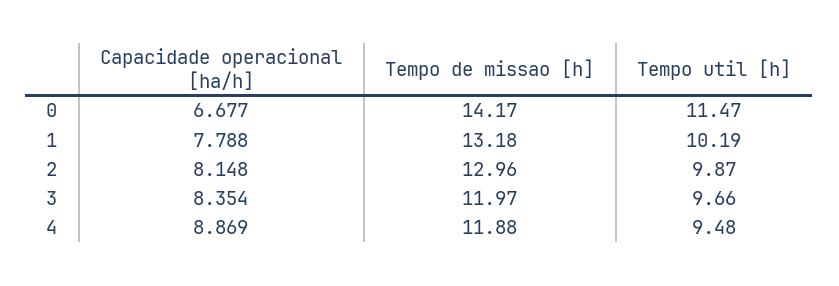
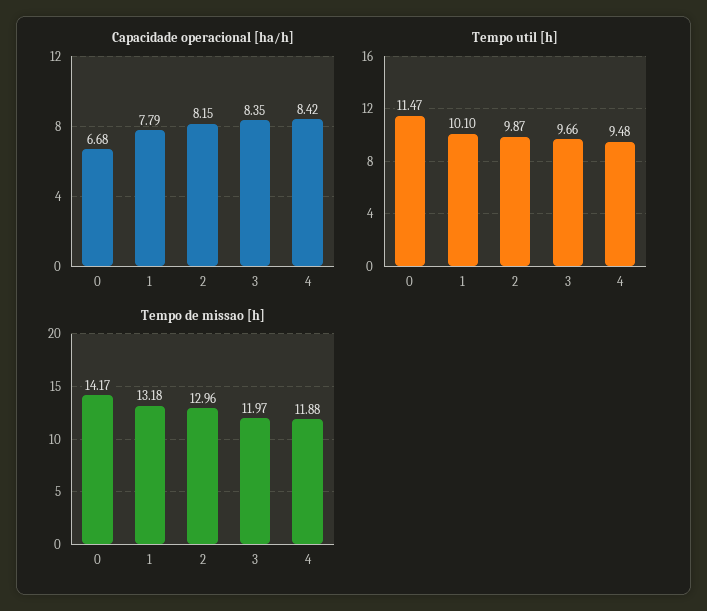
  {
    "Capacidade operacional [ha/h]": {
      "0": 6.677,
      "1": 7.788,
      "2": 8.148,
      "3": 8.354,
-     "4": 8.869
+     "4": 8.42
    },
    "Tempo de missao [h]": {
      "0": 14.17,
      "1": 13.18,
      "2": 12.96,
      "3": 11.97,
      "4": 11.88
    },
    "Tempo util [h]": {
      "0": 11.47,
-     "1": 10.19,
+     "1": 10.1,
      "2": 9.87,
      "3": 9.66,
      "4": 9.48
    }
  }

